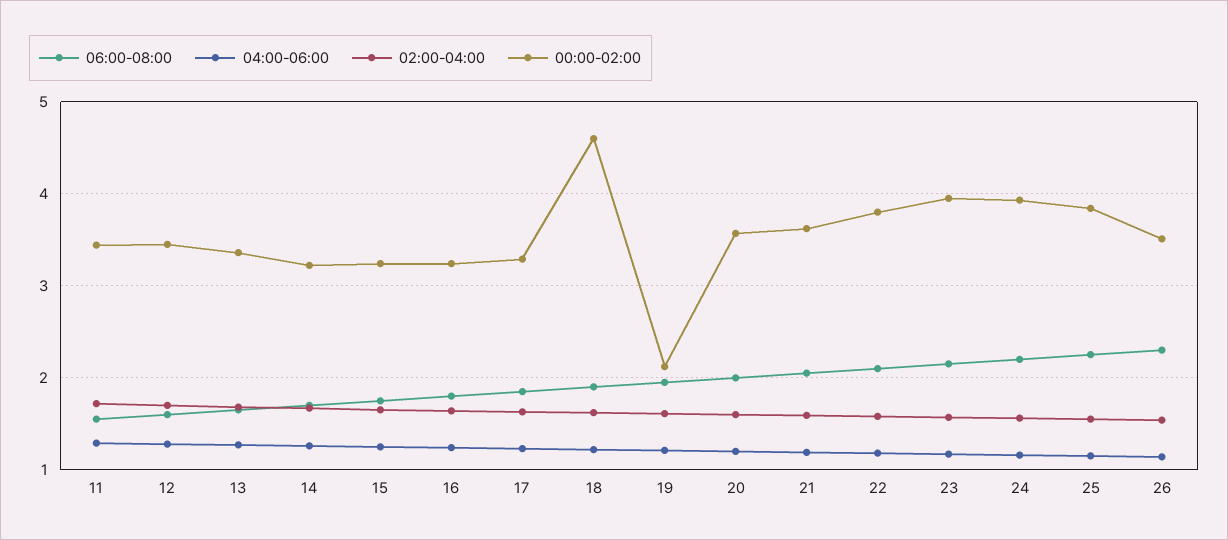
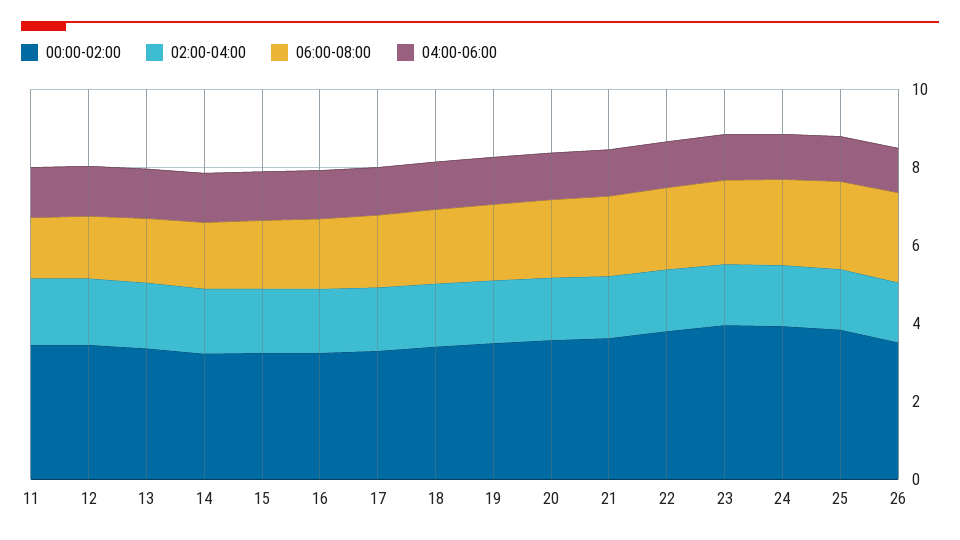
  {
    "06:00-08:00": {
      "11": 1.6,
      "12": 1.6,
      "13": 1.7,
      "14": 1.7,
      "15": 1.8,
      "16": 1.8,
      "17": 1.9,
      "18": 1.9,
      "19": 2,
      "20": 2,
      "21": 2.1,
      "22": 2.1,
      "23": 2.2,
      "24": 2.2,
      "25": 2.3,
      "26": 2.3
    },
    "04:00-06:00": {
      "11": 1.3,
      "12": 1.3,
      "13": 1.3,
      "14": 1.3,
      "15": 1.3,
      "16": 1.2,
      "17": 1.2,
      "18": 1.2,
      "19": 1.2,
      "20": 1.2,
      "21": 1.2,
      "22": 1.2,
      "23": 1.2,
      "24": 1.2,
      "25": 1.2,
      "26": 1.1
    },
    "02:00-04:00": {
      "11": 1.7,
      "12": 1.7,
      "13": 1.7,
      "14": 1.7,
      "15": 1.7,
      "16": 1.6,
      "17": 1.6,
      "18": 1.6,
      "19": 1.6,
      "20": 1.6,
      "21": 1.6,
      "22": 1.6,
      "23": 1.6,
      "24": 1.6,
      "25": 1.6,
      "26": 1.5
    },
    "00:00-02:00": {
      "11": 3.4,
      "12": 3.5,
      "13": 3.4,
      "14": 3.2,
      "15": 3.2,
      "16": 3.2,
      "17": 3.3,
-     "18": 4.6,
+     "18": 3.5,
-     "19": 2.1,
+     "19": 3.5,
      "20": 3.6,
      "21": 3.6,
      "22": 3.8,
      "23": 4,
      "24": 3.9,
      "25": 3.8,
      "26": 3.5
    }
  }

